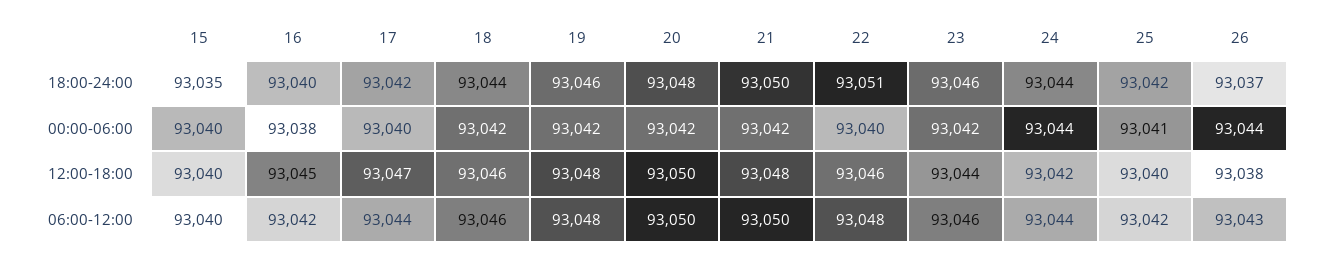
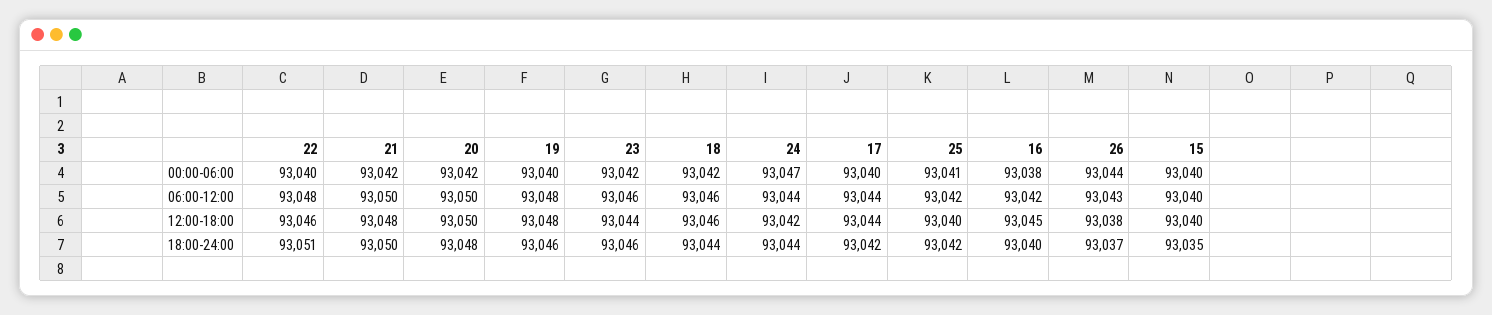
  {
    "15": {
      "18:00-24:00": 93035,
      "00:00-06:00": 93040,
      "12:00-18:00": 93040,
      "06:00-12:00": 93040
    },
    "16": {
      "18:00-24:00": 93040,
      "00:00-06:00": 93038,
      "12:00-18:00": 93045,
      "06:00-12:00": 93042
    },
    "17": {
      "18:00-24:00": 93042,
      "00:00-06:00": 93040,
-     "12:00-18:00": 93047,
+     "12:00-18:00": 93044,
      "06:00-12:00": 93044
    },
    "18": {
      "18:00-24:00": 93044,
      "00:00-06:00": 93042,
      "12:00-18:00": 93046,
      "06:00-12:00": 93046
    },
    "19": {
      "18:00-24:00": 93046,
-     "00:00-06:00": 93042,
+     "00:00-06:00": 93040,
      "12:00-18:00": 93048,
      "06:00-12:00": 93048
    },
    "20": {
      "18:00-24:00": 93048,
      "00:00-06:00": 93042,
      "12:00-18:00": 93050,
      "06:00-12:00": 93050
    },
    "21": {
      "18:00-24:00": 93050,
      "00:00-06:00": 93042,
      "12:00-18:00": 93048,
      "06:00-12:00": 93050
    },
    "22": {
      "18:00-24:00": 93051,
      "00:00-06:00": 93040,
      "12:00-18:00": 93046,
      "06:00-12:00": 93048
    },
    "23": {
      "18:00-24:00": 93046,
      "00:00-06:00": 93042,
      "12:00-18:00": 93044,
      "06:00-12:00": 93046
    },
    "24": {
      "18:00-24:00": 93044,
-     "00:00-06:00": 93044,
+     "00:00-06:00": 93047,
      "12:00-18:00": 93042,
      "06:00-12:00": 93044
    },
    "25": {
      "18:00-24:00": 93042,
      "00:00-06:00": 93041,
      "12:00-18:00": 93040,
      "06:00-12:00": 93042
    },
    "26": {
      "18:00-24:00": 93037,
      "00:00-06:00": 93044,
      "12:00-18:00": 93038,
      "06:00-12:00": 93043
    }
  }

